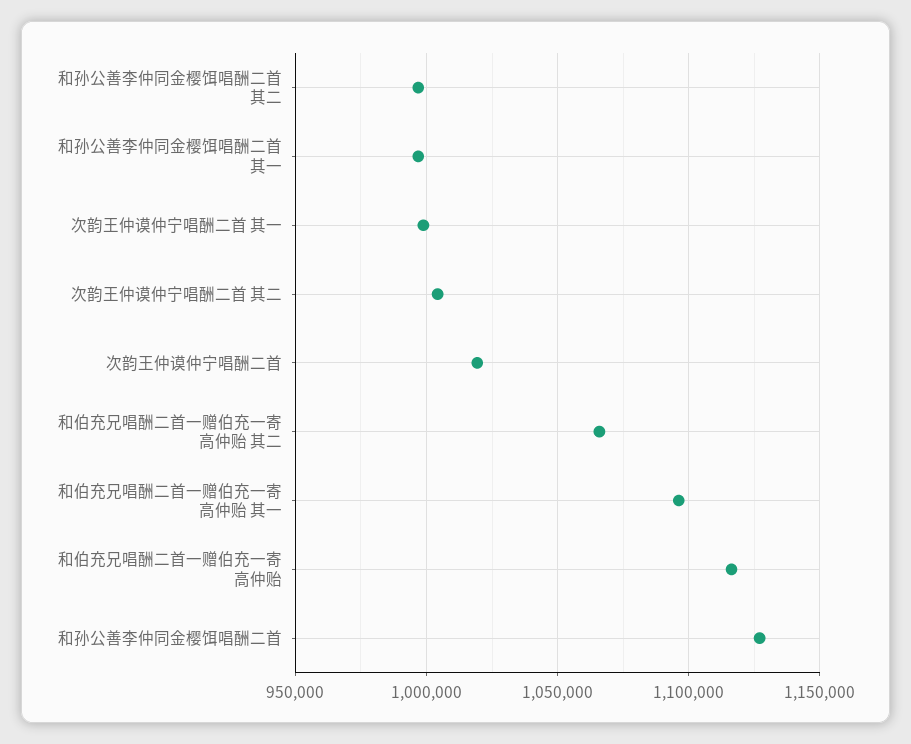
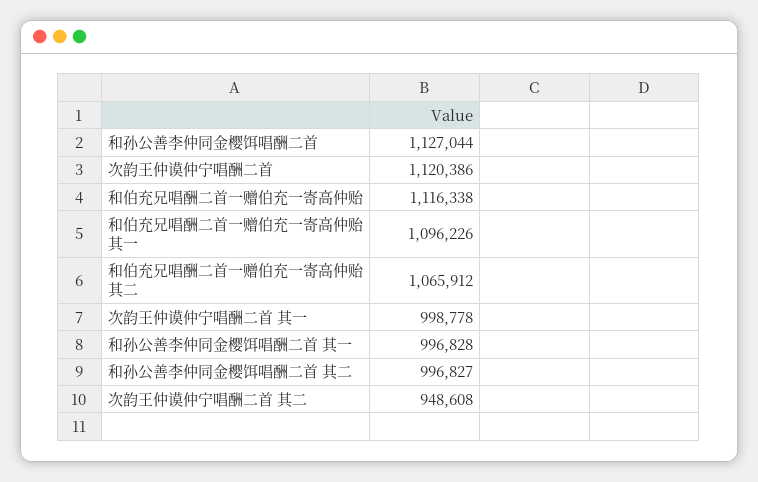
  {
    "和孙公善李仲同金樱饵唱酬二首 其二": 996827,
    "和孙公善李仲同金樱饵唱酬二首 其一": 996828,
    "次韵王仲谟仲宁唱酬二首 其一": 998778,
-   "次韵王仲谟仲宁唱酬二首 其二": 1005000,
+   "次韵王仲谟仲宁唱酬二首 其二": 948608,
-   "次韵王仲谟仲宁唱酬二首": 1020000,
+   "次韵王仲谟仲宁唱酬二首": 1120386,
    "和伯充兄唱酬二首一赠伯充一寄高仲贻 其二": 1065912,
    "和伯充兄唱酬二首一赠伯充一寄高仲贻 其一": 1096226,
    "和伯充兄唱酬二首一赠伯充一寄高仲贻": 1116338,
    "和孙公善李仲同金樱饵唱酬二首": 1127044
  }

